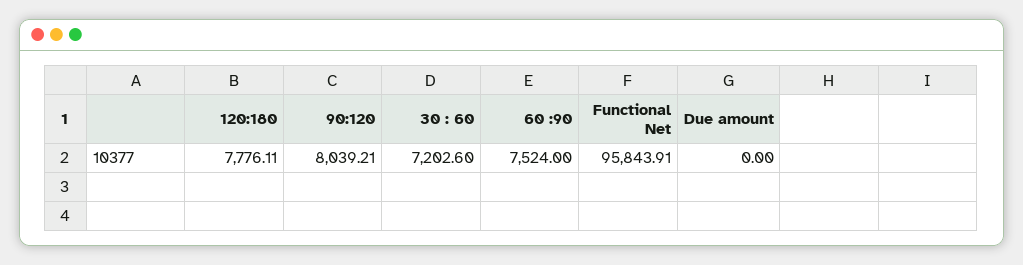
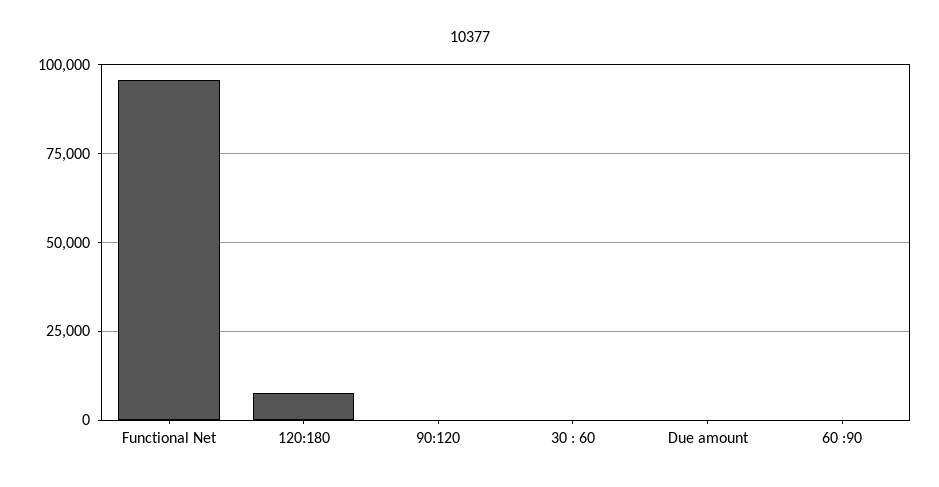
  {
    "120:180": 7776.11,
-   "90:120": 8039.21,
+   "90:120": 0,
-   "30 : 60": 7202.6,
+   "30 : 60": 0,
-   "60 :90": 7524,
+   "60 :90": 0,
    "Functional Net": 95843.91,
    "Due amount": 0
  }

